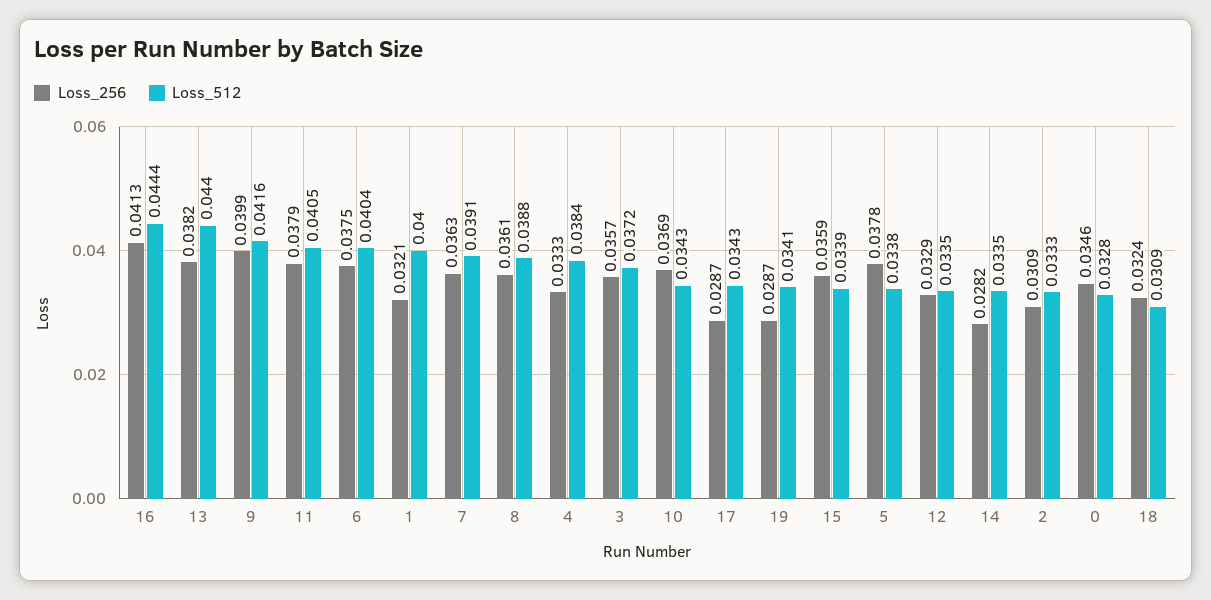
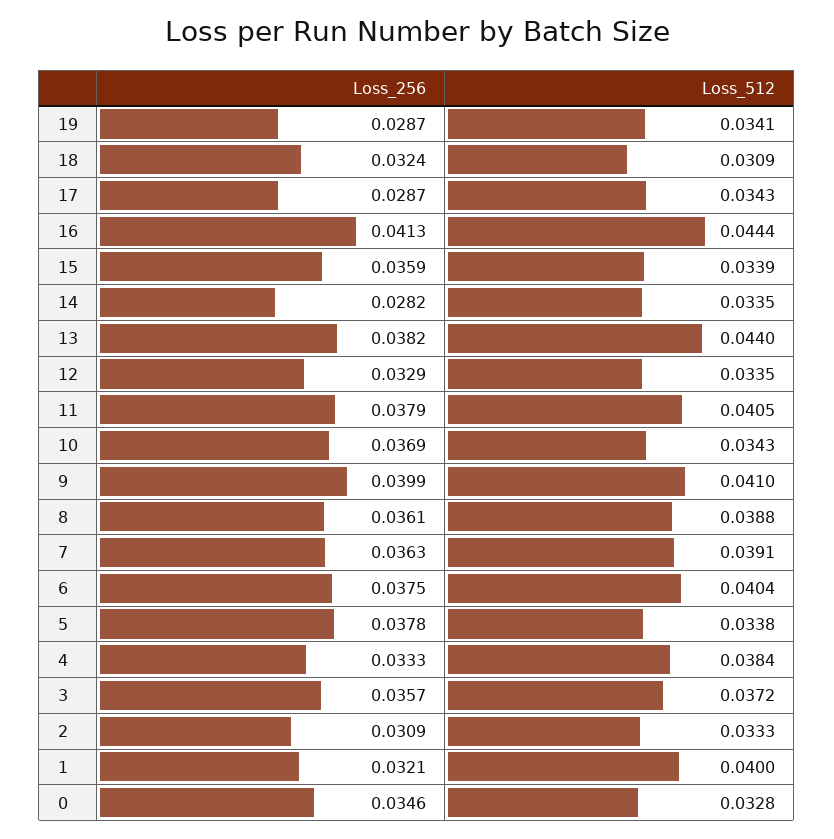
  {
    "Loss_256": {
      "16": 0.0413,
      "13": 0.0382,
      "9": 0.0399,
      "11": 0.0379,
      "6": 0.0375,
      "1": 0.0321,
      "7": 0.0363,
      "8": 0.0361,
      "4": 0.0333,
      "3": 0.0357,
      "10": 0.0369,
      "17": 0.0287,
      "19": 0.0287,
      "15": 0.0359,
      "5": 0.0378,
      "12": 0.0329,
      "14": 0.0282,
      "2": 0.0309,
      "0": 0.0346,
      "18": 0.0324
    },
    "Loss_512": {
      "16": 0.0444,
      "13": 0.044,
-     "9": 0.0416,
+     "9": 0.041,
      "11": 0.0405,
      "6": 0.0404,
      "1": 0.04,
      "7": 0.0391,
      "8": 0.0388,
      "4": 0.0384,
      "3": 0.0372,
      "10": 0.0343,
      "17": 0.0343,
      "19": 0.0341,
      "15": 0.0339,
      "5": 0.0338,
      "12": 0.0335,
      "14": 0.0335,
      "2": 0.0333,
      "0": 0.0328,
      "18": 0.0309
    }
  }

